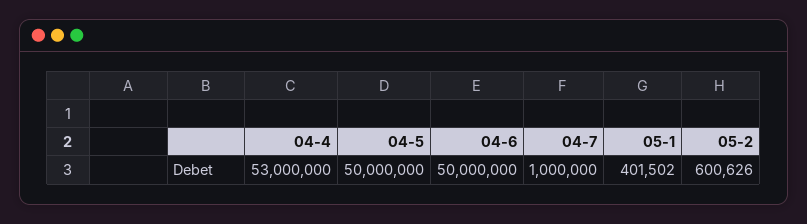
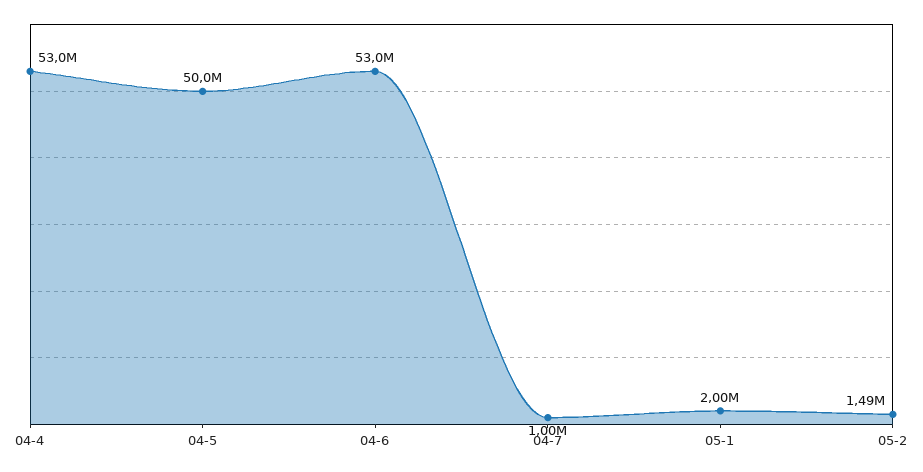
  {
    "04-4": 53000000,
    "04-5": 50000000,
-   "04-6": 50000000,
+   "04-6": 53000000,
    "04-7": 1000000,
-   "05-1": 401502,
+   "05-1": 2000000,
-   "05-2": 600626
+   "05-2": 1490000
  }

